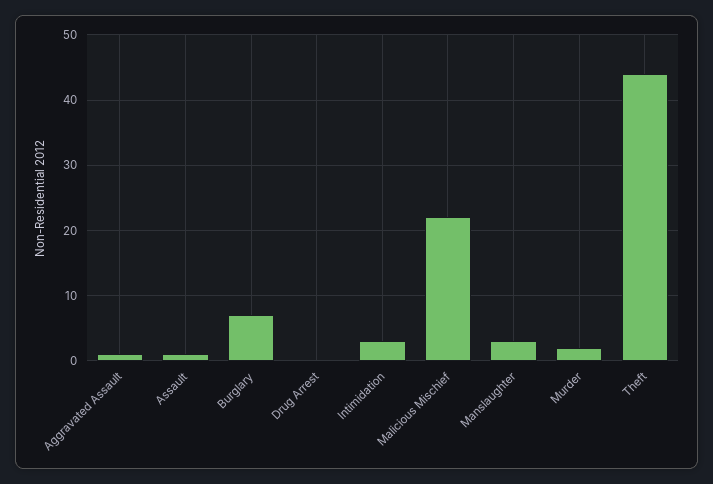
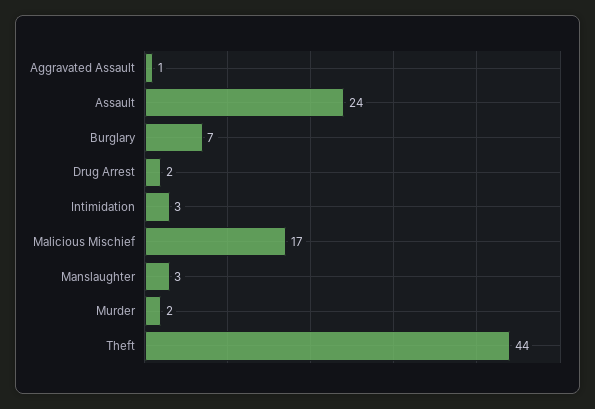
  {
    "Aggravated Assault": 1,
-   "Assault": 1,
+   "Assault": 24,
    "Burglary": 7,
-   "Drug Arrest": 0,
+   "Drug Arrest": 2,
    "Intimidation": 3,
-   "Malicious Mischief": 22,
+   "Malicious Mischief": 17,
    "Manslaughter": 3,
    "Murder": 2,
    "Theft": 44
  }

